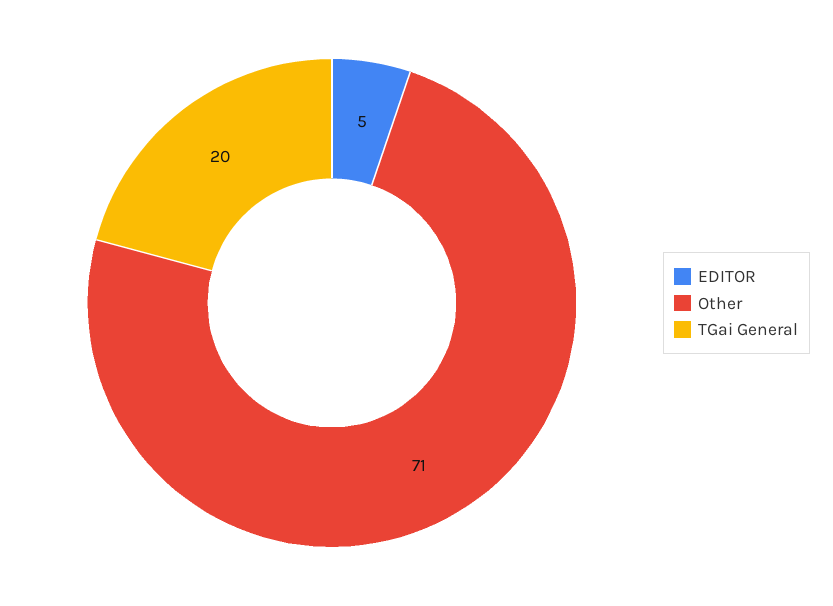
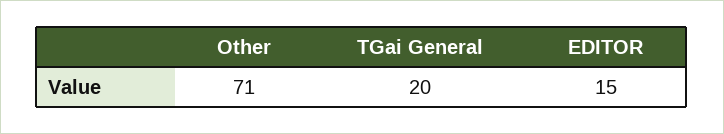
  {
-   "EDITOR": 5,
+   "EDITOR": 15,
    "Other": 71,
    "TGai General": 20
  }

